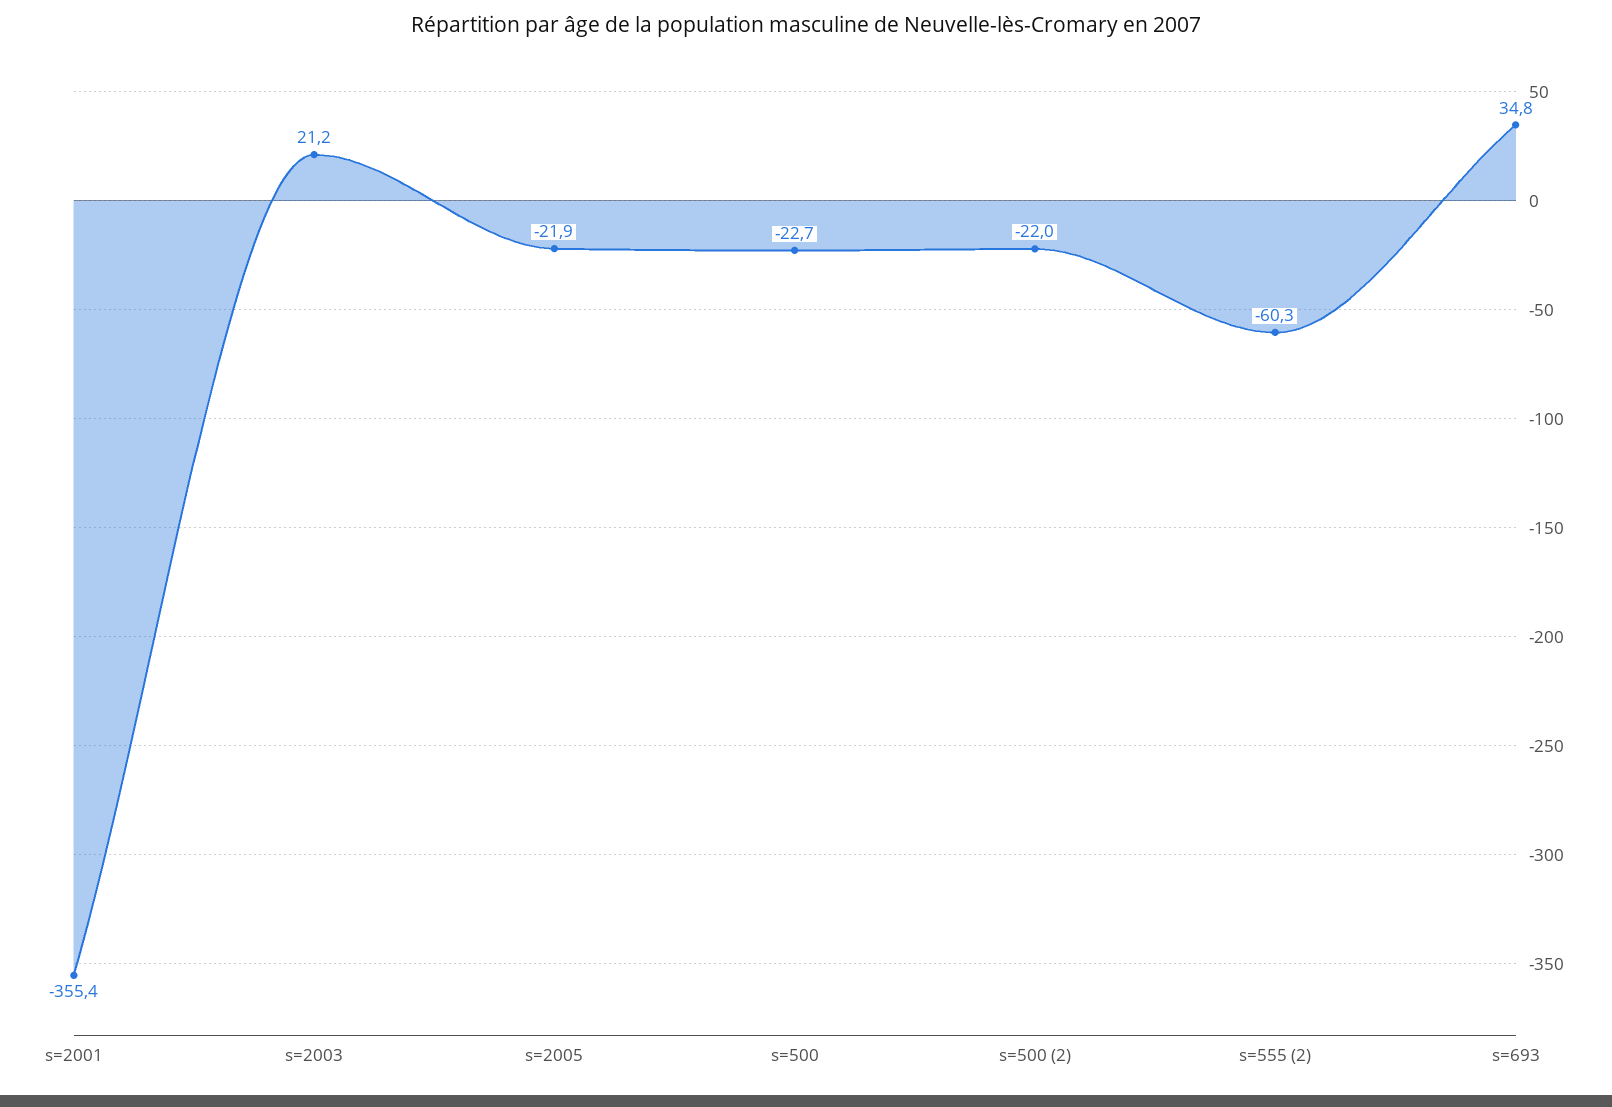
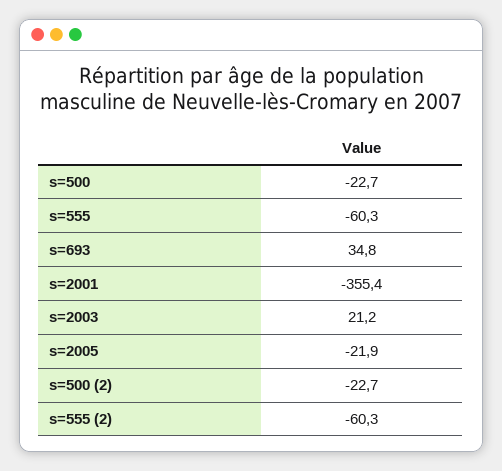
  {
    "s=2001": -355.4,
    "s=2003": 21.2,
    "s=2005": -21.9,
    "s=500": -22.7,
-   "s=500 (2)": -22,
+   "s=500 (2)": -22.7,
    "s=555 (2)": -60.3,
-   "s=693": 34.8
+   "s=693": 34.8,
+   "s=555": -60.3
  }

